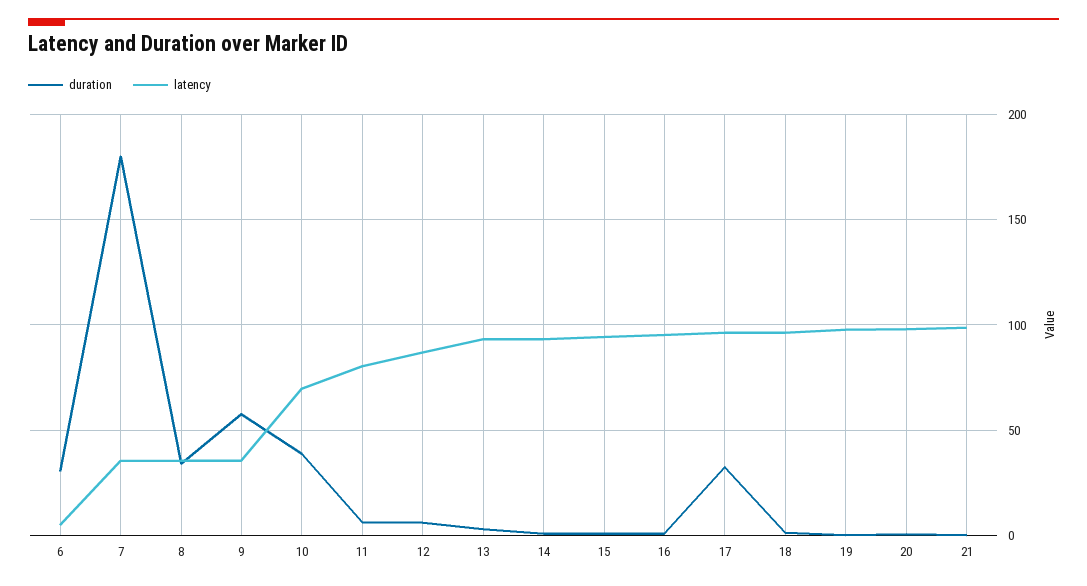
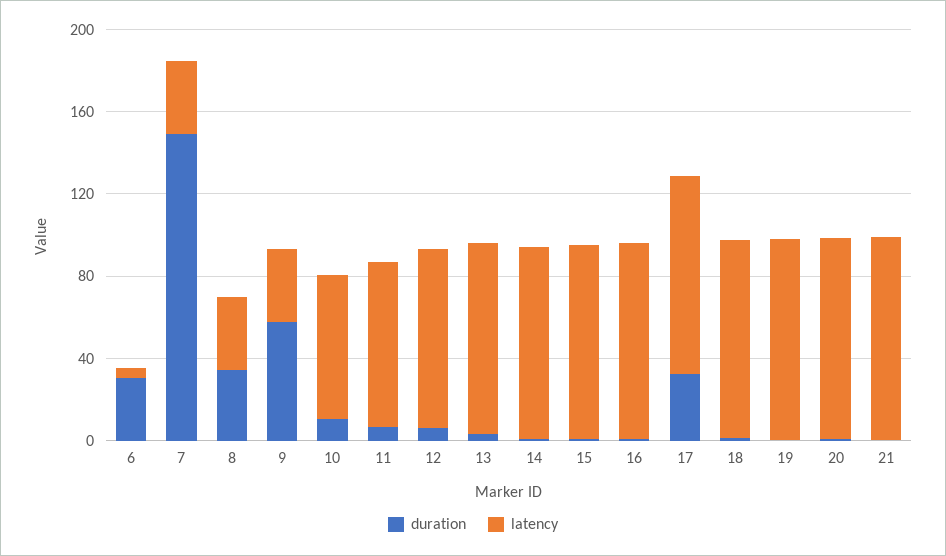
  {
    "duration": {
      "6": 30,
-     "7": 180,
+     "7": 150,
      "8": 35,
      "9": 60,
-     "10": 40,
+     "10": 10,
      "11": 5,
      "12": 5,
      "13": 5,
      "14": 0,
      "15": 0,
      "16": 0,
      "17": 35,
      "18": 0,
      "19": 0,
      "20": 0,
      "21": 0
    },
    "latency": {
      "6": 5,
      "7": 35,
      "8": 35,
      "9": 35,
      "10": 70,
      "11": 80,
      "12": 85,
      "13": 95,
      "14": 95,
      "15": 95,
      "16": 95,
      "17": 95,
      "18": 95,
      "19": 100,
      "20": 100,
      "21": 100
    }
  }

